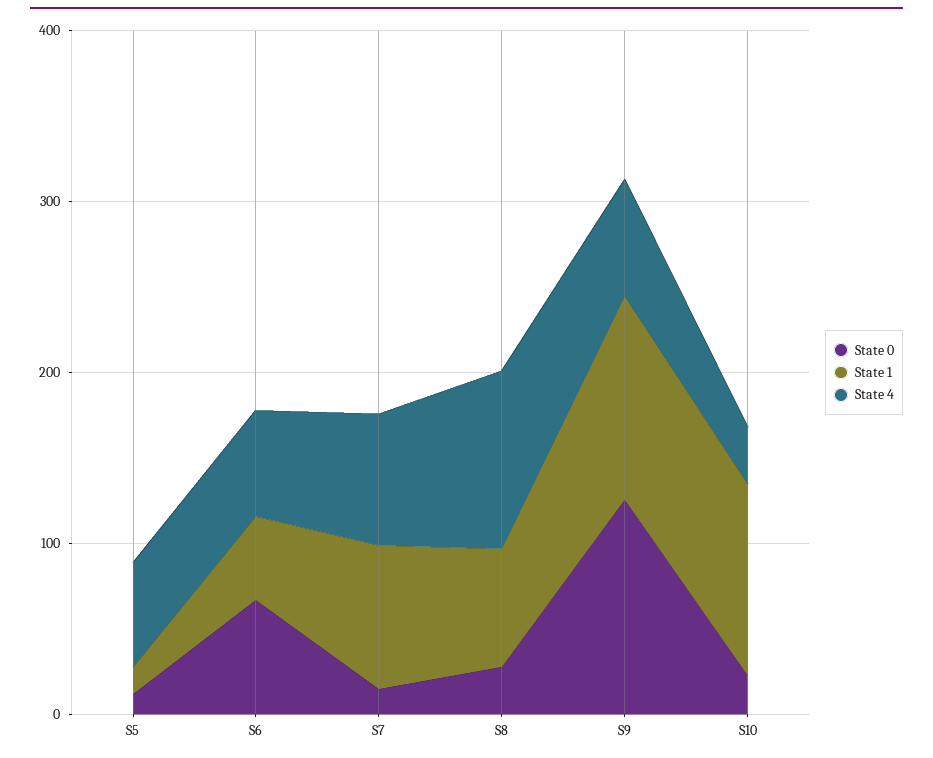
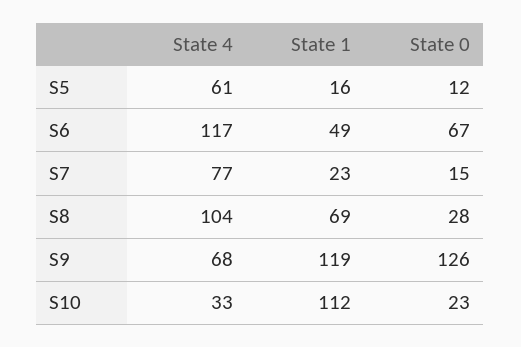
  {
    "State 0": {
      "S5": 12,
      "S6": 67,
      "S7": 15,
      "S8": 28,
      "S9": 126,
      "S10": 23
    },
    "State 1": {
      "S5": 16,
      "S6": 49,
-     "S7": 80,
+     "S7": 23,
      "S8": 69,
      "S9": 119,
      "S10": 112
    },
    "State 4": {
      "S5": 61,
-     "S6": 60,
+     "S6": 117,
      "S7": 77,
      "S8": 104,
      "S9": 68,
      "S10": 33
    }
  }

